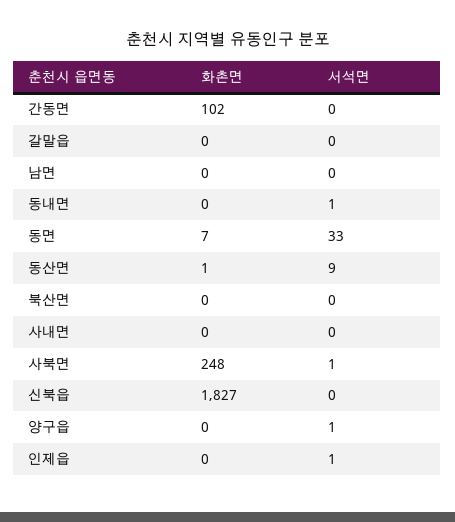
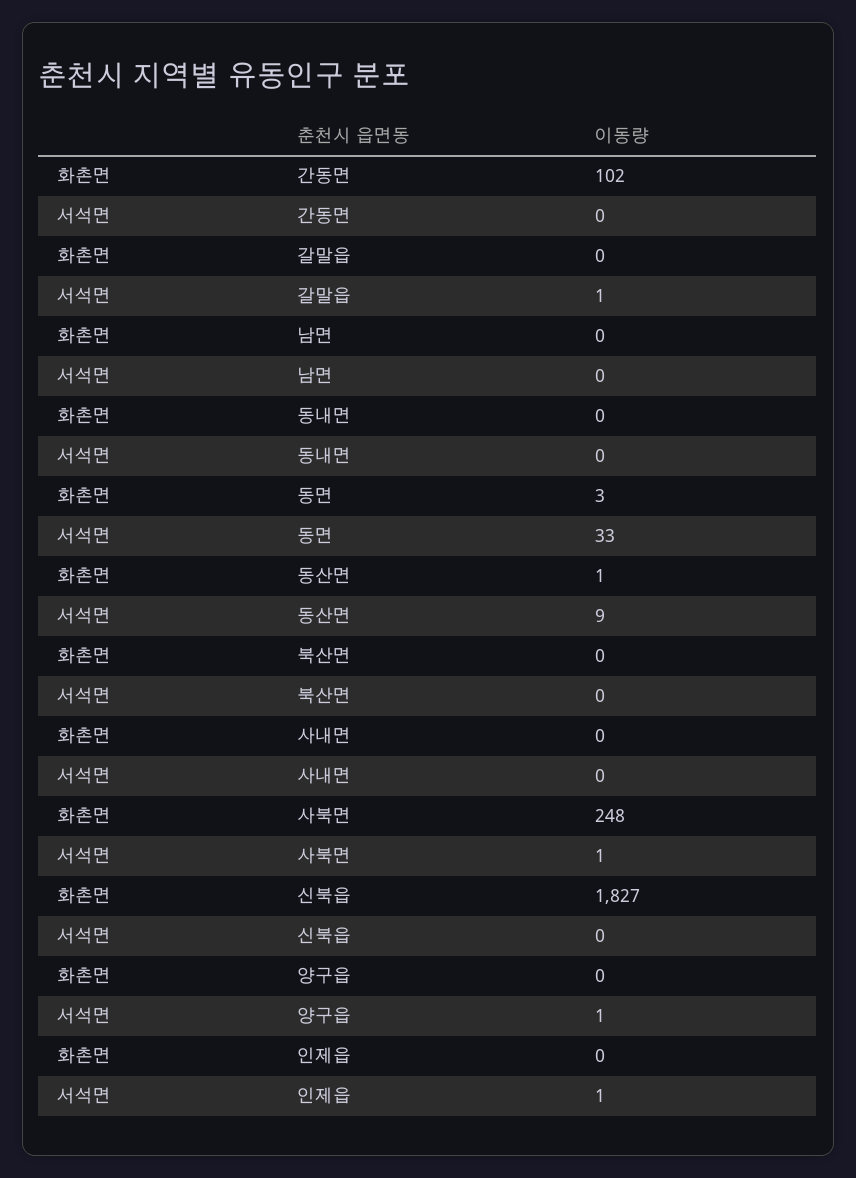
  {
    "화촌면": {
      "간동면": 102,
      "갈말읍": 0,
      "남면": 0,
      "동내면": 0,
-     "동면": 7,
+     "동면": 3,
      "동산면": 1,
      "북산면": 0,
      "사내면": 0,
      "사북면": 248,
      "신북읍": 1827,
      "양구읍": 0,
      "인제읍": 0
    },
    "서석면": {
      "간동면": 0,
-     "갈말읍": 0,
+     "갈말읍": 1,
      "남면": 0,
-     "동내면": 1,
+     "동내면": 0,
      "동면": 33,
      "동산면": 9,
      "북산면": 0,
      "사내면": 0,
      "사북면": 1,
      "신북읍": 0,
      "양구읍": 1,
      "인제읍": 1
    }
  }

